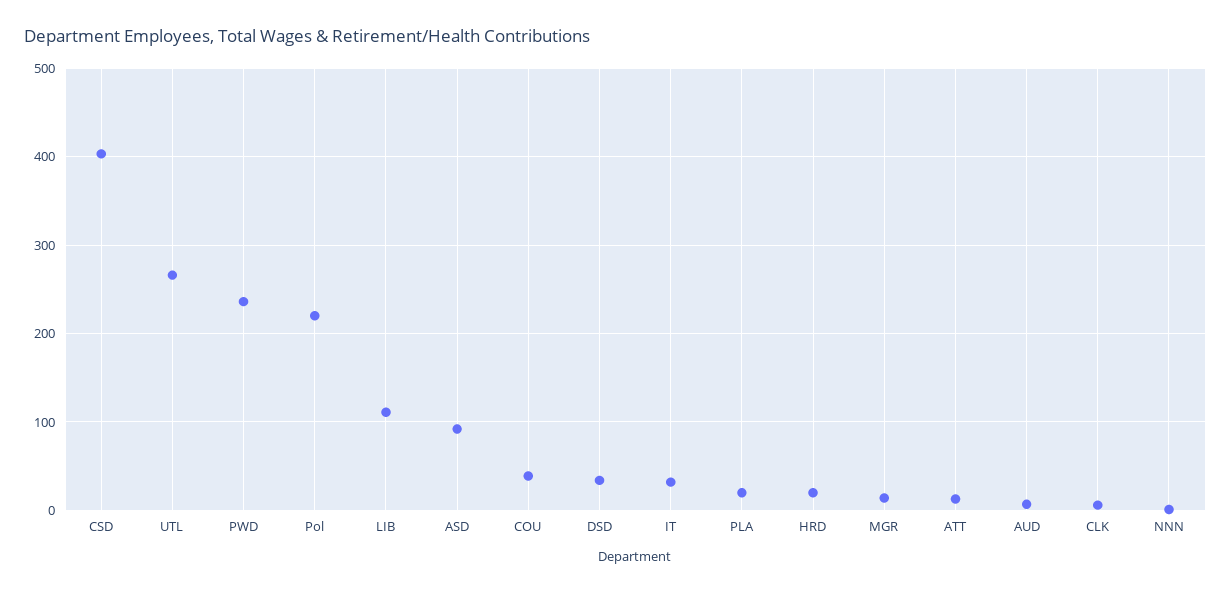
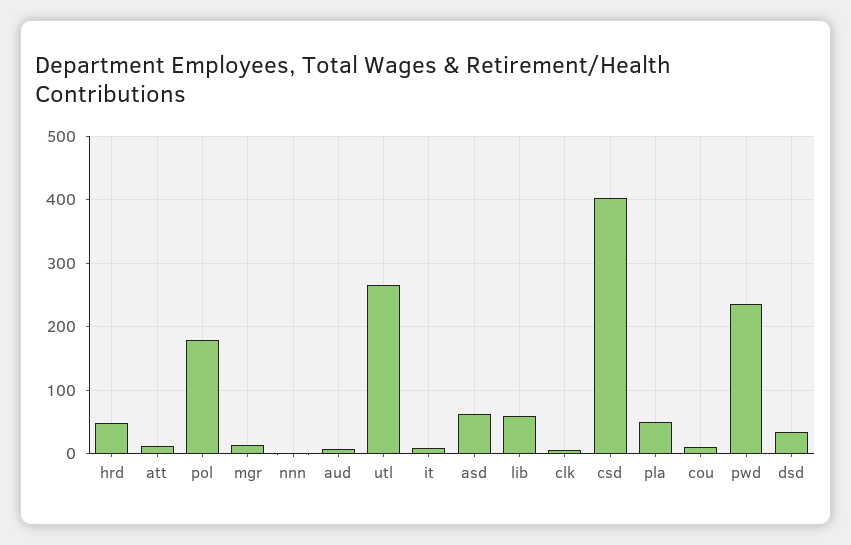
  {
    "CSD": 400,
    "UTL": 270,
    "PWD": 240,
-   "Pol": 220,
+   "Pol": 180,
-   "LIB": 110,
+   "LIB": 60,
-   "ASD": 90,
+   "ASD": 60,
-   "COU": 40,
+   "COU": 10,
    "DSD": 30,
-   "IT": 30,
+   "IT": 10,
-   "PLA": 20,
+   "PLA": 50,
-   "HRD": 20,
+   "HRD": 50,
    "MGR": 10,
    "ATT": 10,
    "AUD": 10,
    "CLK": 10,
    "NNN": 0
  }

